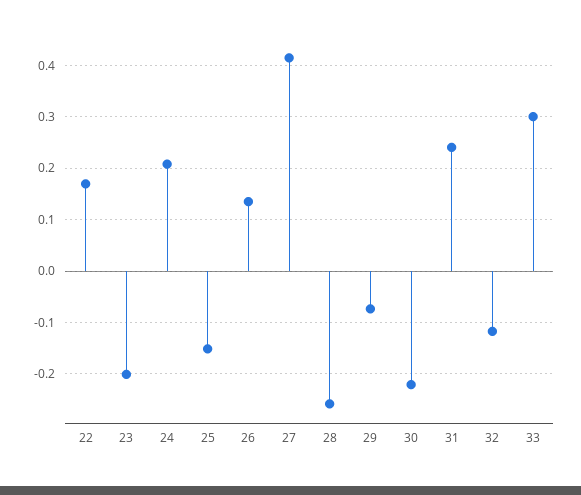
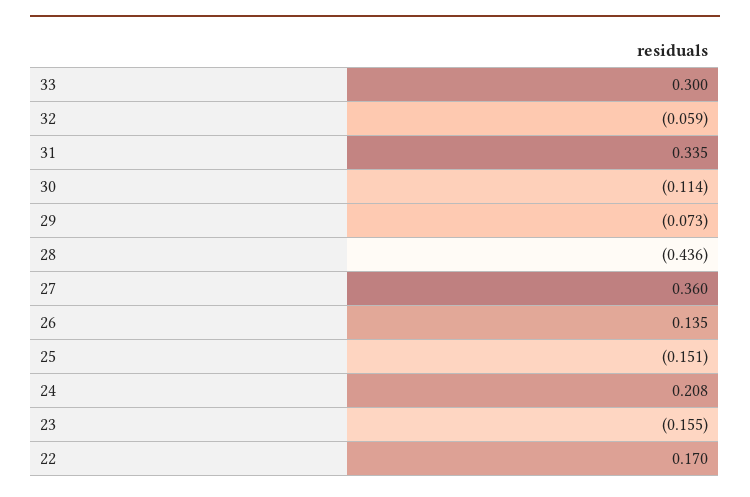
  {
    "22": 0.17,
-   "23": -0.2,
+   "23": -0.155,
    "24": 0.208,
    "25": -0.151,
    "26": 0.135,
-   "27": 0.42,
+   "27": 0.36,
-   "28": -0.26,
+   "28": -0.436,
    "29": -0.073,
-   "30": -0.22,
+   "30": -0.114,
-   "31": 0.24,
+   "31": 0.335,
-   "32": -0.12,
+   "32": -0.059,
    "33": 0.3
  }

